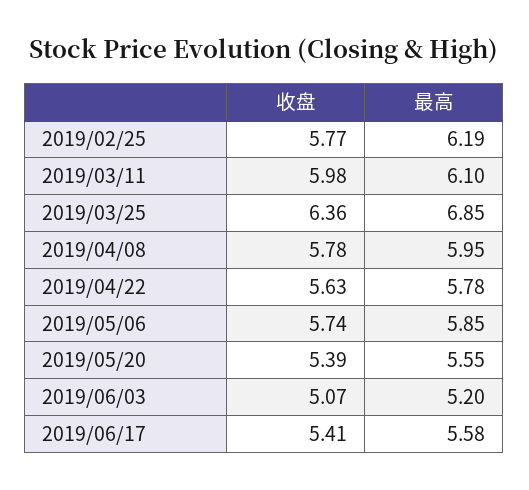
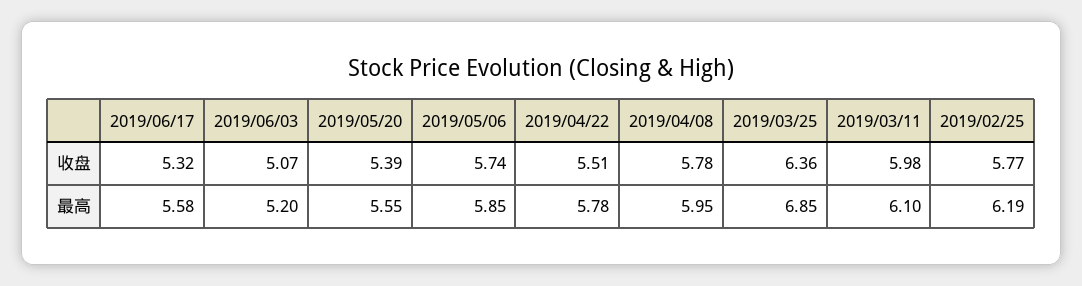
  {
    "收盘": {
      "2019/02/25": 5.77,
      "2019/03/11": 5.98,
      "2019/03/25": 6.36,
      "2019/04/08": 5.78,
-     "2019/04/22": 5.63,
+     "2019/04/22": 5.51,
      "2019/05/06": 5.74,
      "2019/05/20": 5.39,
      "2019/06/03": 5.07,
-     "2019/06/17": 5.41
+     "2019/06/17": 5.32
    },
    "最高": {
      "2019/02/25": 6.19,
      "2019/03/11": 6.1,
      "2019/03/25": 6.85,
      "2019/04/08": 5.95,
      "2019/04/22": 5.78,
      "2019/05/06": 5.85,
      "2019/05/20": 5.55,
      "2019/06/03": 5.2,
      "2019/06/17": 5.58
    }
  }

